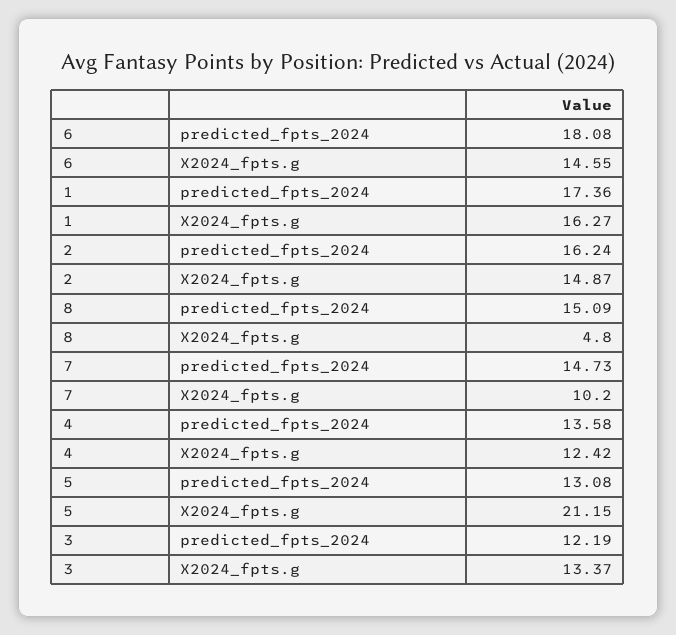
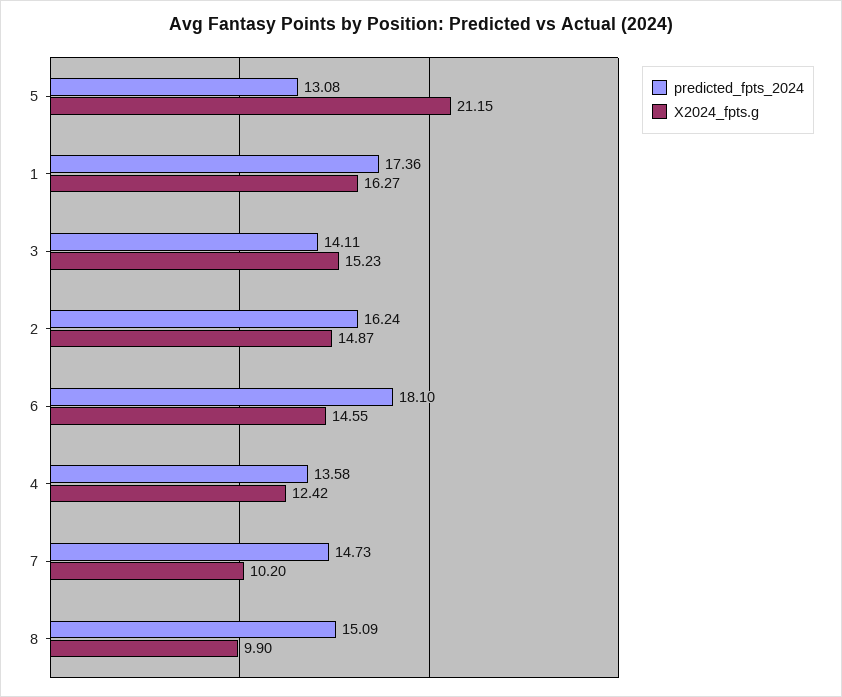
  {
    "predicted_fpts_2024": {
-     "6": 18.08,
+     "6": 18.1,
      "1": 17.36,
      "2": 16.24,
      "8": 15.09,
      "7": 14.73,
      "4": 13.58,
      "5": 13.08,
-     "3": 12.19
+     "3": 14.11
    },
    "X2024_fpts.g": {
      "6": 14.55,
      "1": 16.27,
      "2": 14.87,
-     "8": 4.8,
+     "8": 9.9,
      "7": 10.2,
      "4": 12.42,
      "5": 21.15,
-     "3": 13.37
+     "3": 15.23
    }
  }

